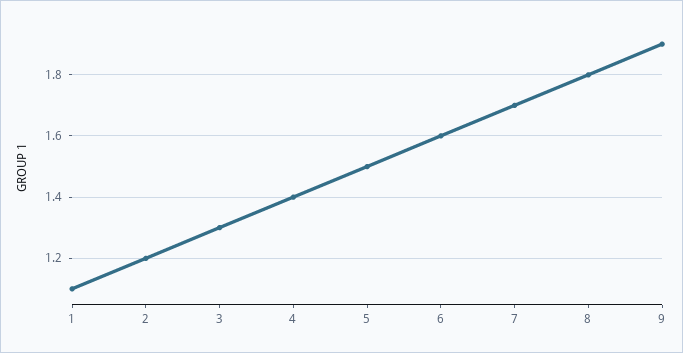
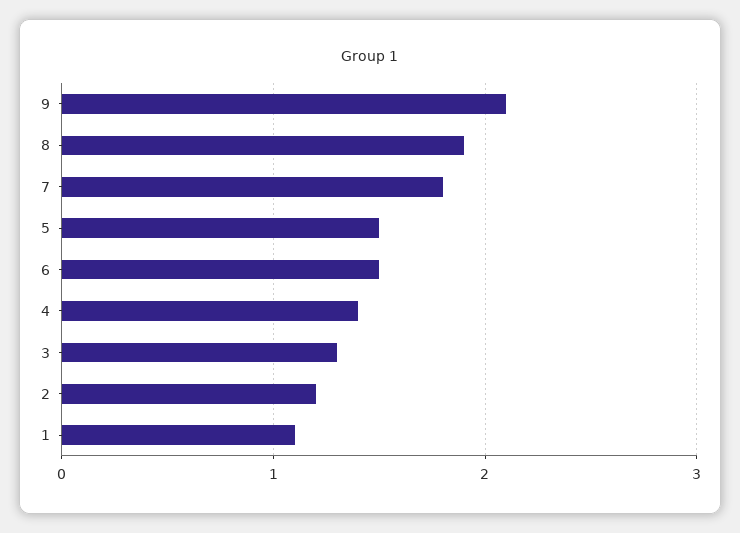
  {
    "1": 1.1,
    "2": 1.2,
    "3": 1.3,
    "4": 1.4,
    "5": 1.5,
-   "6": 1.6,
+   "6": 1.5,
-   "7": 1.7,
+   "7": 1.8,
-   "8": 1.8,
+   "8": 1.9,
-   "9": 1.9
+   "9": 2.1
  }

